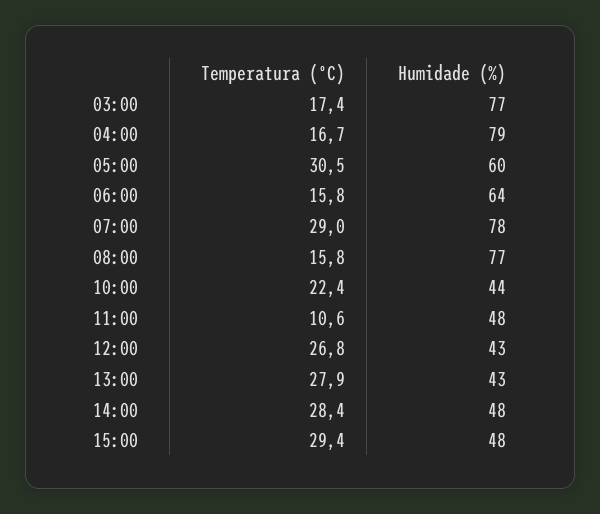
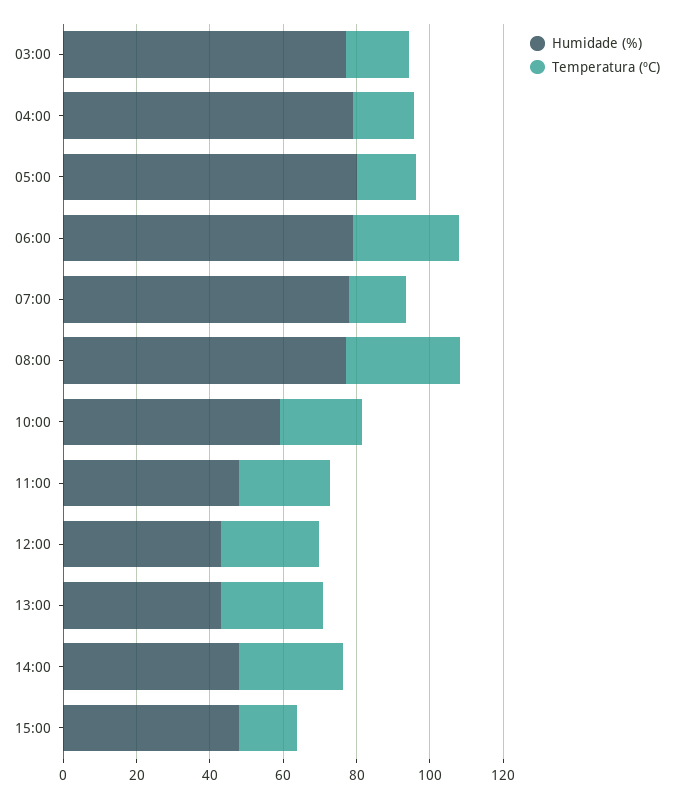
  {
    "Temperatura (ºC)": {
      "03:00": 17.4,
      "04:00": 16.7,
-     "05:00": 30.5,
+     "05:00": 15,
-     "06:00": 15.8,
+     "06:00": 30,
-     "07:00": 29,
+     "07:00": 15,
-     "08:00": 15.8,
+     "08:00": 30,
      "10:00": 22.4,
-     "11:00": 10.6,
+     "11:00": 25,
      "12:00": 26.8,
      "13:00": 27.9,
      "14:00": 28.4,
-     "15:00": 29.4
+     "15:00": 15
    },
    "Humidade (%)": {
      "03:00": 77,
      "04:00": 79,
-     "05:00": 60,
+     "05:00": 80,
-     "06:00": 64,
+     "06:00": 80,
      "07:00": 78,
      "08:00": 77,
-     "10:00": 44,
+     "10:00": 60,
      "11:00": 48,
      "12:00": 43,
      "13:00": 43,
      "14:00": 48,
      "15:00": 48
    }
  }

